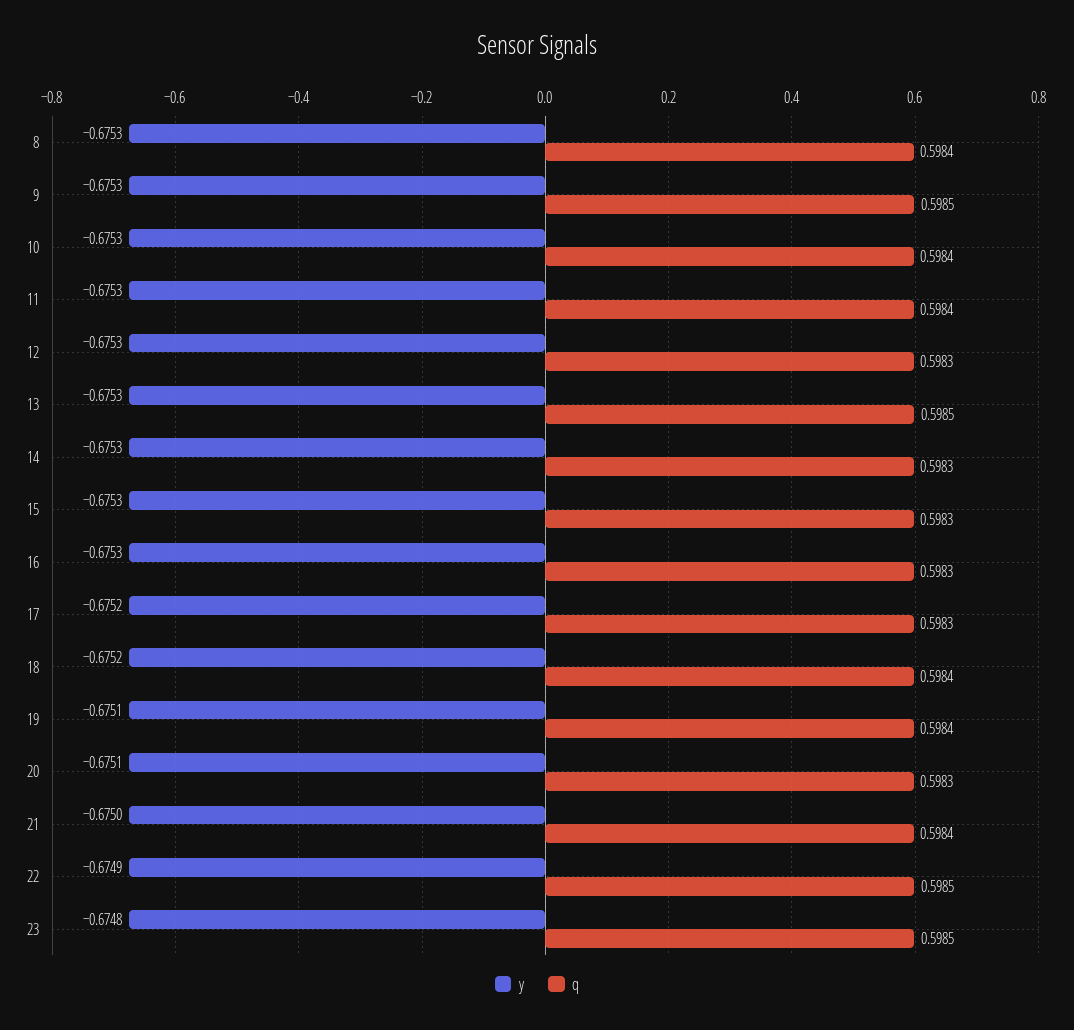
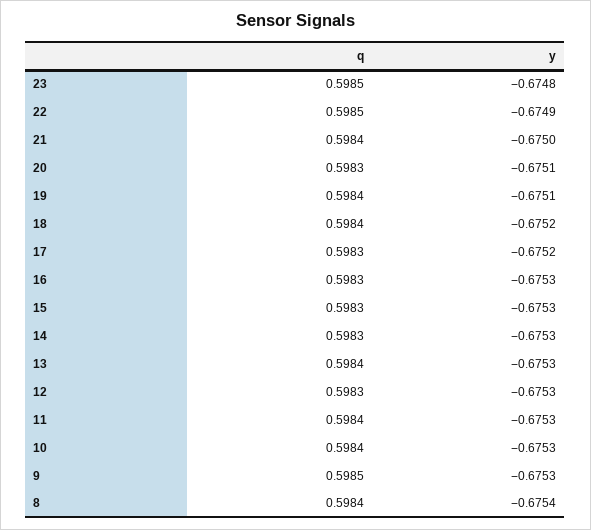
  {
    "y": {
-     "8": -0.6753,
+     "8": -0.6754,
      "9": -0.6753,
      "10": -0.6753,
      "11": -0.6753,
      "12": -0.6753,
      "13": -0.6753,
      "14": -0.6753,
      "15": -0.6753,
      "16": -0.6753,
      "17": -0.6752,
      "18": -0.6752,
      "19": -0.6751,
      "20": -0.6751,
      "21": -0.675,
      "22": -0.6749,
      "23": -0.6748
    },
    "q": {
      "8": 0.5984,
      "9": 0.5985,
      "10": 0.5984,
      "11": 0.5984,
      "12": 0.5983,
-     "13": 0.5985,
+     "13": 0.5984,
      "14": 0.5983,
      "15": 0.5983,
      "16": 0.5983,
      "17": 0.5983,
      "18": 0.5984,
      "19": 0.5984,
      "20": 0.5983,
      "21": 0.5984,
      "22": 0.5985,
      "23": 0.5985
    }
  }

